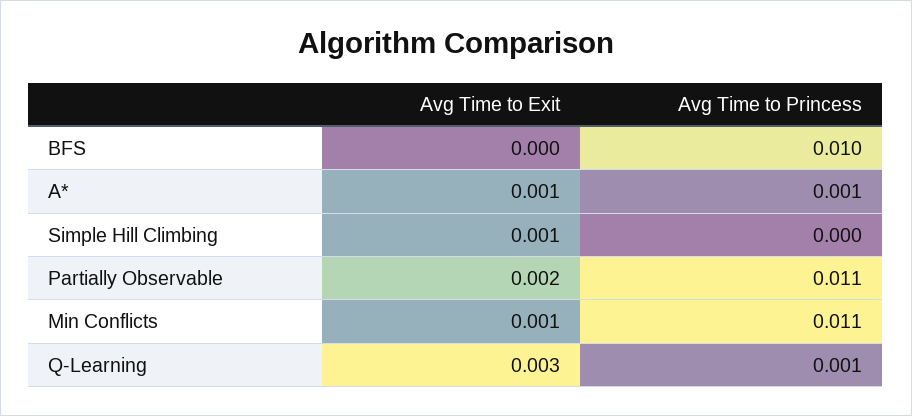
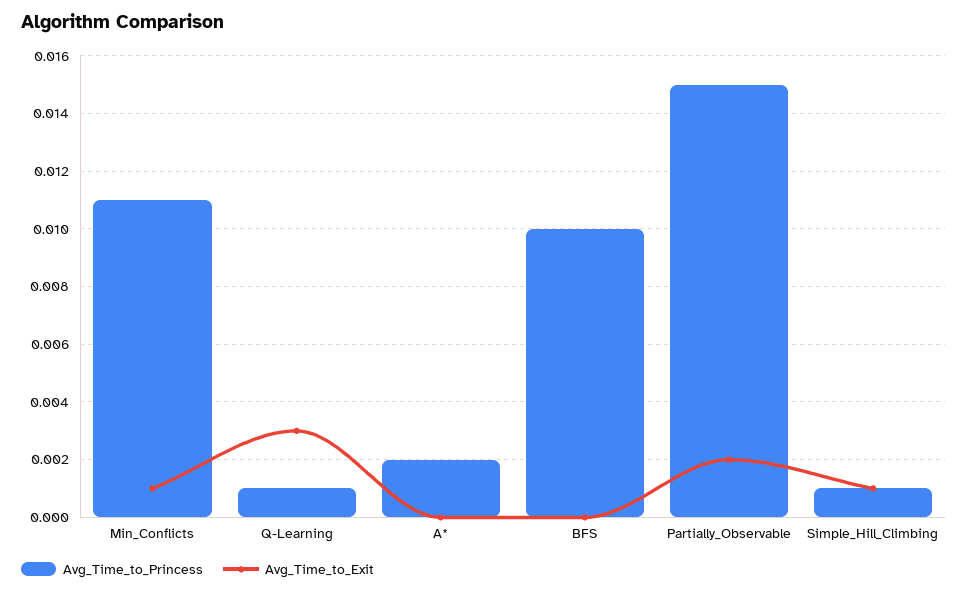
  {
    "Avg Time to Exit": {
      "BFS": 0,
-     "A*": 0.001,
+     "A*": 0,
      "Simple Hill Climbing": 0.001,
      "Partially Observable": 0.002,
      "Min Conflicts": 0.001,
      "Q-Learning": 0.003
    },
    "Avg Time to Princess": {
      "BFS": 0.01,
-     "A*": 0.001,
+     "A*": 0.002,
-     "Simple Hill Climbing": 0,
+     "Simple Hill Climbing": 0.001,
-     "Partially Observable": 0.011,
+     "Partially Observable": 0.015,
      "Min Conflicts": 0.011,
      "Q-Learning": 0.001
    }
  }

